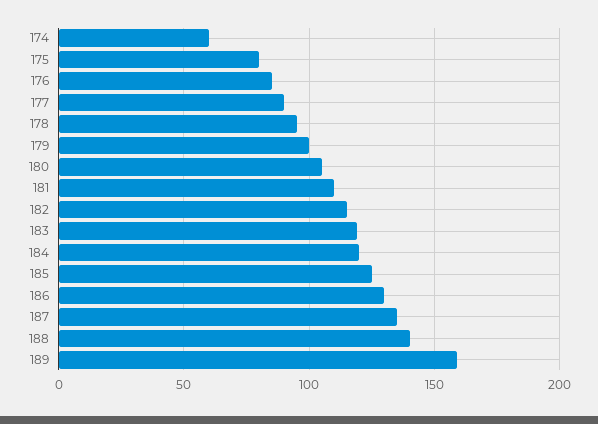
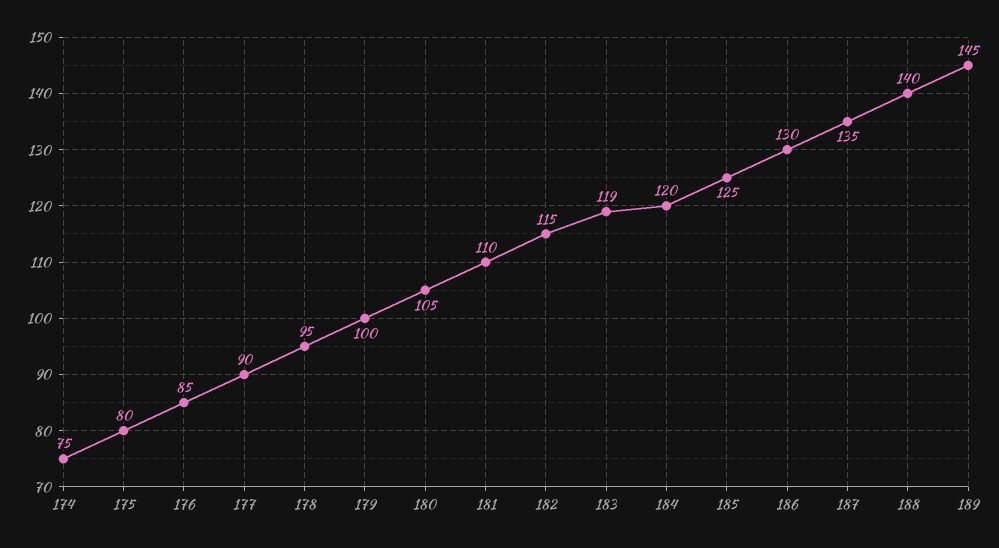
  {
-   "174": 60,
+   "174": 75,
    "175": 80,
    "176": 85,
    "177": 90,
    "178": 95,
    "179": 100,
    "180": 105,
    "181": 110,
    "182": 115,
    "183": 119,
    "184": 120,
    "185": 125,
    "186": 130,
    "187": 135,
    "188": 140,
-   "189": 160
+   "189": 145
  }

